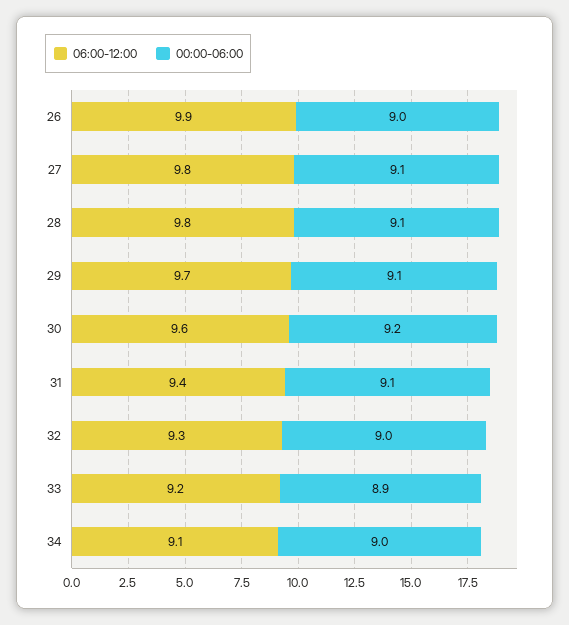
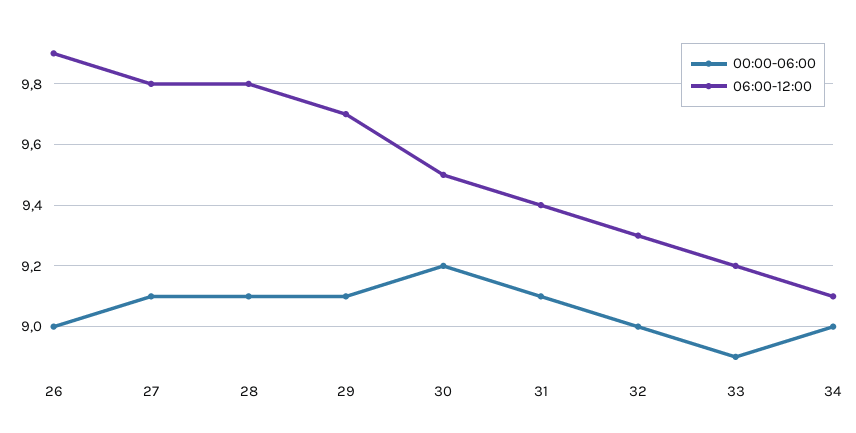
  {
    "06:00-12:00": {
      "26": 9.9,
      "27": 9.8,
      "28": 9.8,
      "29": 9.7,
-     "30": 9.6,
+     "30": 9.5,
      "31": 9.4,
      "32": 9.3,
      "33": 9.2,
      "34": 9.1
    },
    "00:00-06:00": {
      "26": 9,
      "27": 9.1,
      "28": 9.1,
      "29": 9.1,
      "30": 9.2,
      "31": 9.1,
      "32": 9,
      "33": 8.9,
      "34": 9
    }
  }

